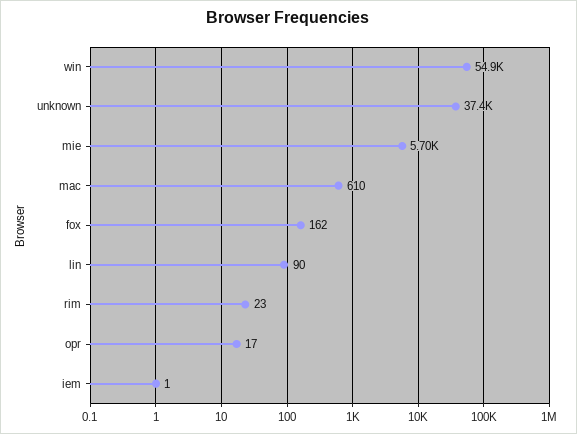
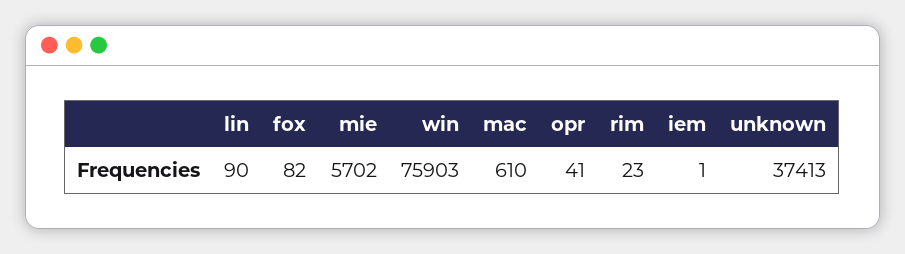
  {
-   "win": 54900,
+   "win": 75903,
    "unknown": 37413,
    "mie": 5702,
    "mac": 610,
-   "fox": 162,
+   "fox": 82,
    "lin": 90,
    "rim": 23,
-   "opr": 17,
+   "opr": 41,
    "iem": 1
  }

